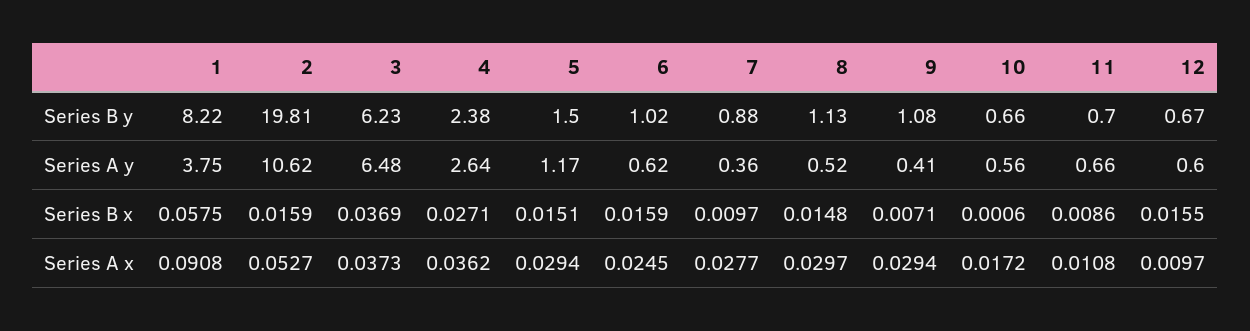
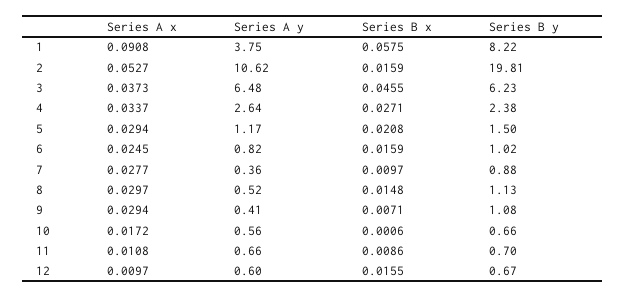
  {
    "1": {
      "Series B y": 8.22,
      "Series A y": 3.75,
      "Series B x": 0.0575,
      "Series A x": 0.0908
    },
    "2": {
      "Series B y": 19.81,
      "Series A y": 10.62,
      "Series B x": 0.0159,
      "Series A x": 0.0527
    },
    "3": {
      "Series B y": 6.23,
      "Series A y": 6.48,
-     "Series B x": 0.0369,
+     "Series B x": 0.0455,
      "Series A x": 0.0373
    },
    "4": {
      "Series B y": 2.38,
      "Series A y": 2.64,
      "Series B x": 0.0271,
-     "Series A x": 0.0362
+     "Series A x": 0.0337
    },
    "5": {
      "Series B y": 1.5,
      "Series A y": 1.17,
-     "Series B x": 0.0151,
+     "Series B x": 0.0208,
      "Series A x": 0.0294
    },
    "6": {
      "Series B y": 1.02,
-     "Series A y": 0.62,
+     "Series A y": 0.82,
      "Series B x": 0.0159,
      "Series A x": 0.0245
    },
    "7": {
      "Series B y": 0.88,
      "Series A y": 0.36,
      "Series B x": 0.0097,
      "Series A x": 0.0277
    },
    "8": {
      "Series B y": 1.13,
      "Series A y": 0.52,
      "Series B x": 0.0148,
      "Series A x": 0.0297
    },
    "9": {
      "Series B y": 1.08,
      "Series A y": 0.41,
      "Series B x": 0.0071,
      "Series A x": 0.0294
    },
    "10": {
      "Series B y": 0.66,
      "Series A y": 0.56,
      "Series B x": 0.0006,
      "Series A x": 0.0172
    },
    "11": {
      "Series B y": 0.7,
      "Series A y": 0.66,
      "Series B x": 0.0086,
      "Series A x": 0.0108
    },
    "12": {
      "Series B y": 0.67,
      "Series A y": 0.6,
      "Series B x": 0.0155,
      "Series A x": 0.0097
    }
  }

